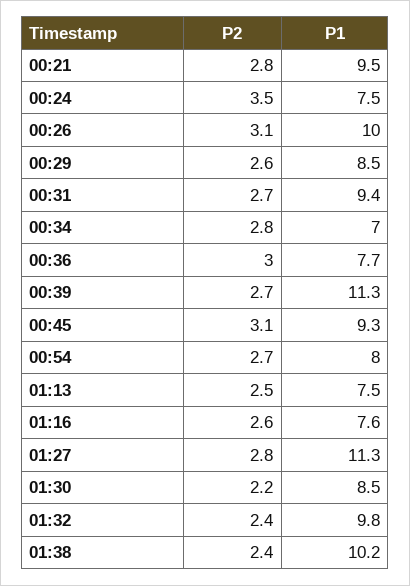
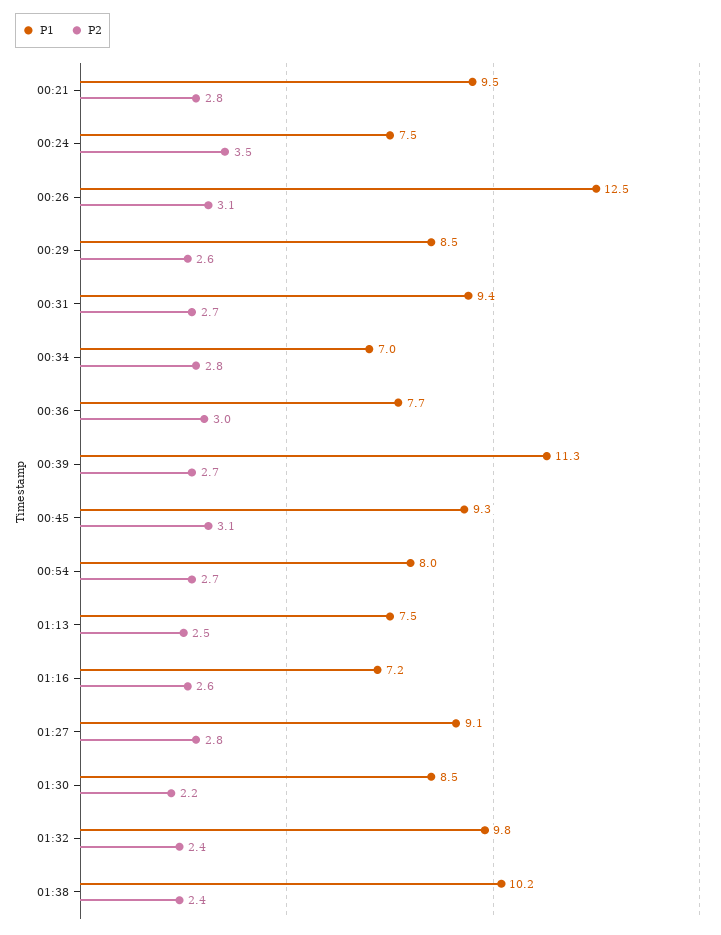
  {
    "P2": {
      "00:21": 2.8,
      "00:24": 3.5,
      "00:26": 3.1,
      "00:29": 2.6,
      "00:31": 2.7,
      "00:34": 2.8,
      "00:36": 3,
      "00:39": 2.7,
      "00:45": 3.1,
      "00:54": 2.7,
      "01:13": 2.5,
      "01:16": 2.6,
      "01:27": 2.8,
      "01:30": 2.2,
      "01:32": 2.4,
      "01:38": 2.4
    },
    "P1": {
      "00:21": 9.5,
      "00:24": 7.5,
-     "00:26": 10,
+     "00:26": 12.5,
      "00:29": 8.5,
      "00:31": 9.4,
      "00:34": 7,
      "00:36": 7.7,
      "00:39": 11.3,
      "00:45": 9.3,
      "00:54": 8,
      "01:13": 7.5,
-     "01:16": 7.6,
+     "01:16": 7.2,
-     "01:27": 11.3,
+     "01:27": 9.1,
      "01:30": 8.5,
      "01:32": 9.8,
      "01:38": 10.2
    }
  }

